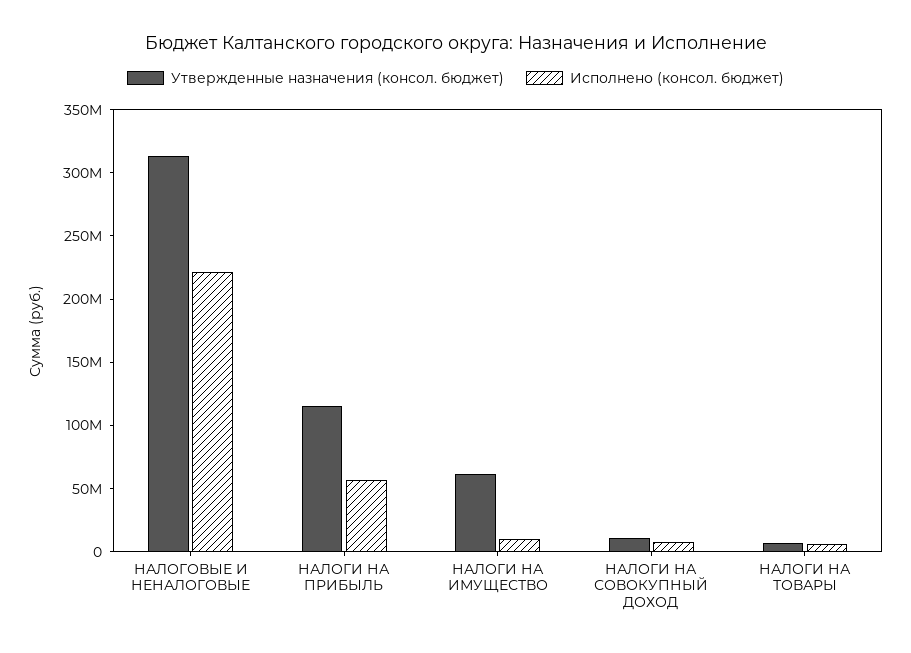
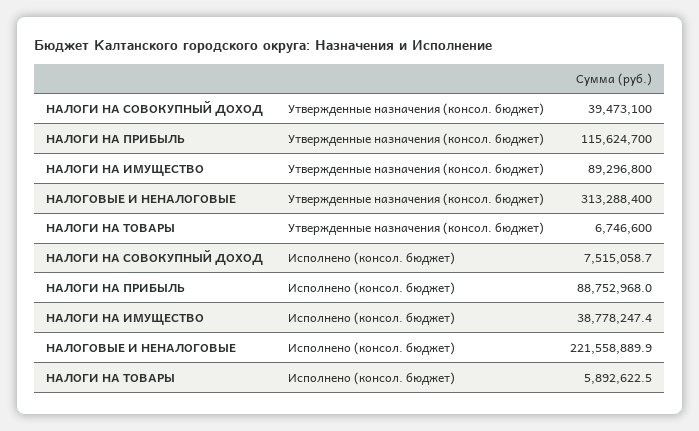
  {
    "Утвержденные назначения (консол. бюджет)": {
      "НАЛОГОВЫЕ И НЕНАЛОГОВЫЕ": 313288400,
      "НАЛОГИ НА ПРИБЫЛЬ": 115624700,
-     "НАЛОГИ НА ИМУЩЕСТВО": 60000000,
+     "НАЛОГИ НА ИМУЩЕСТВО": 89296800,
-     "НАЛОГИ НА СОВОКУПНЫЙ ДОХОД": 10000000,
+     "НАЛОГИ НА СОВОКУПНЫЙ ДОХОД": 39473100,
      "НАЛОГИ НА ТОВАРЫ": 6746600
    },
    "Исполнено (консол. бюджет)": {
      "НАЛОГОВЫЕ И НЕНАЛОГОВЫЕ": 221558889.9,
-     "НАЛОГИ НА ПРИБЫЛЬ": 60000000,
+     "НАЛОГИ НА ПРИБЫЛЬ": 88752968,
-     "НАЛОГИ НА ИМУЩЕСТВО": 10000000,
+     "НАЛОГИ НА ИМУЩЕСТВО": 38778247.4,
      "НАЛОГИ НА СОВОКУПНЫЙ ДОХОД": 7515058.7,
      "НАЛОГИ НА ТОВАРЫ": 5892622.5
    }
  }

